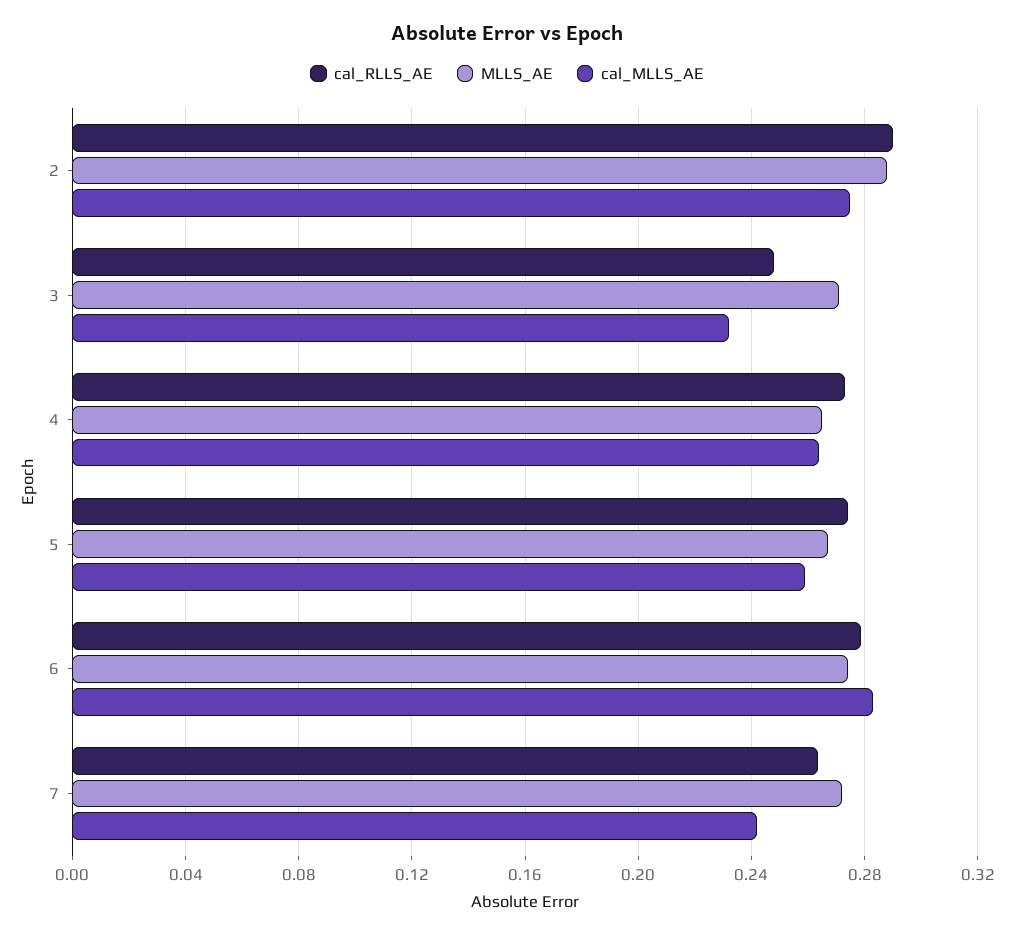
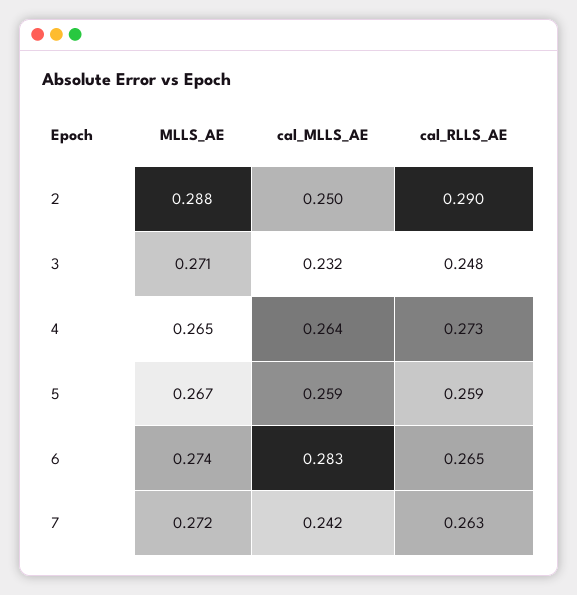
  {
    "cal_RLLS_AE": {
      "2": 0.29,
      "3": 0.248,
      "4": 0.273,
-     "5": 0.275,
+     "5": 0.259,
-     "6": 0.28,
+     "6": 0.265,
      "7": 0.263
    },
    "MLLS_AE": {
      "2": 0.288,
      "3": 0.271,
      "4": 0.265,
      "5": 0.267,
      "6": 0.274,
      "7": 0.272
    },
    "cal_MLLS_AE": {
-     "2": 0.275,
+     "2": 0.25,
      "3": 0.232,
      "4": 0.264,
      "5": 0.259,
      "6": 0.283,
      "7": 0.242
    }
  }

